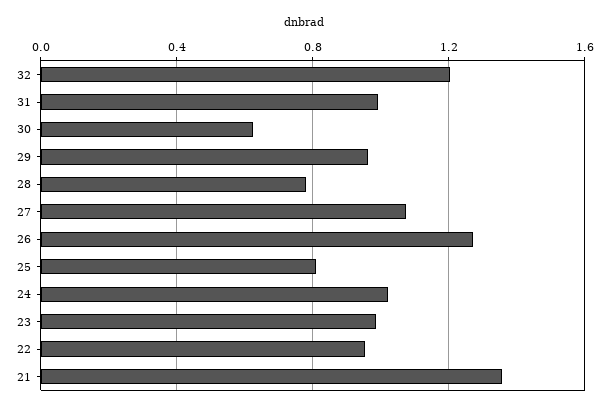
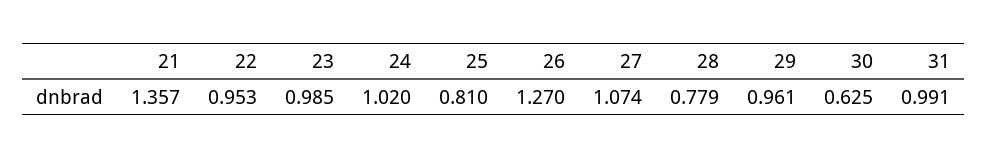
  {
-   "32": 1.2,
    "31": 0.991,
    "30": 0.625,
    "29": 0.961,
    "28": 0.779,
    "27": 1.074,
    "26": 1.27,
    "25": 0.81,
    "24": 1.02,
    "23": 0.985,
    "22": 0.953,
    "21": 1.357
  }

